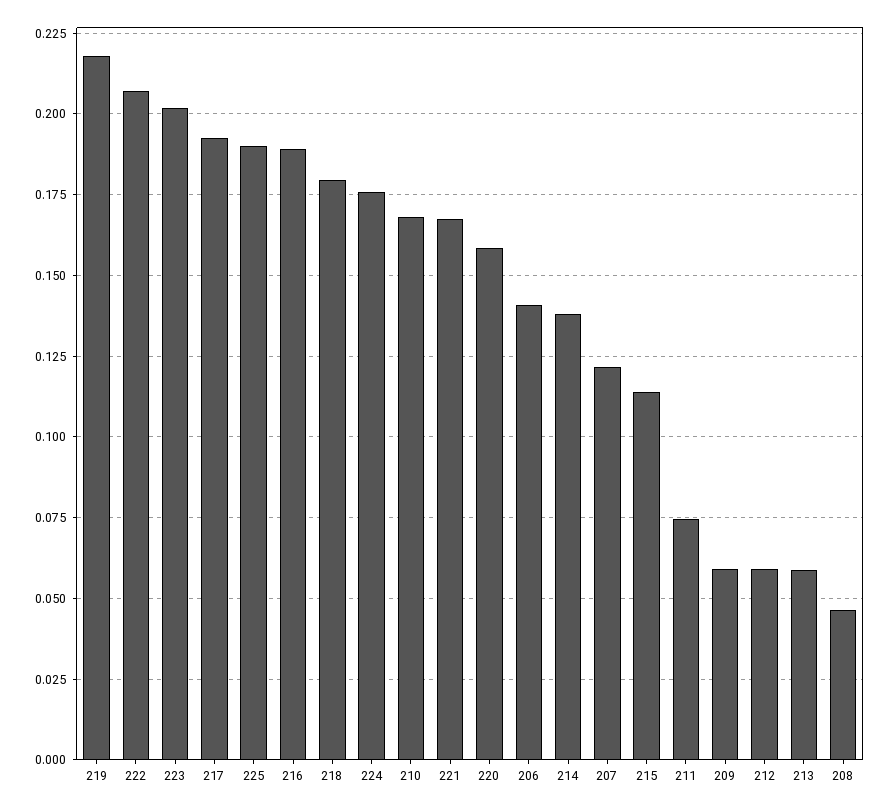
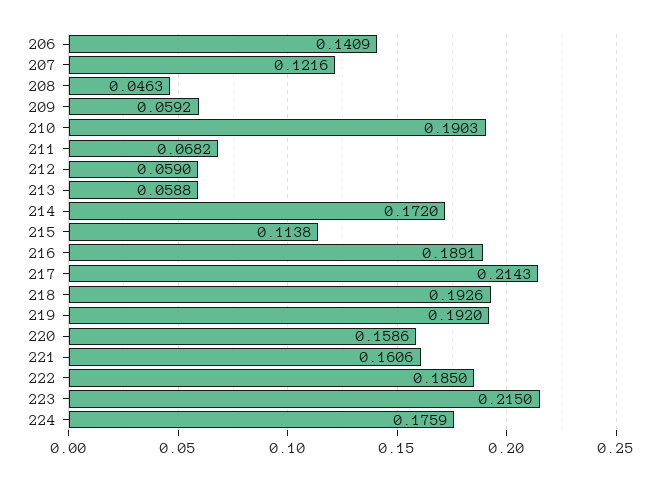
  {
-   "219": 0.2175,
+   "219": 0.192,
-   "222": 0.2075,
+   "222": 0.185,
-   "223": 0.2025,
+   "223": 0.215,
-   "217": 0.1925,
+   "217": 0.2143,
-   "225": 0.19,
    "216": 0.1891,
-   "218": 0.18,
+   "218": 0.1926,
    "224": 0.1759,
-   "210": 0.1675,
+   "210": 0.1903,
-   "221": 0.1675,
+   "221": 0.1606,
    "220": 0.1586,
    "206": 0.1409,
-   "214": 0.1375,
+   "214": 0.172,
    "207": 0.1216,
    "215": 0.1138,
-   "211": 0.075,
+   "211": 0.0682,
    "209": 0.0592,
    "212": 0.059,
    "213": 0.0588,
    "208": 0.0463
  }

